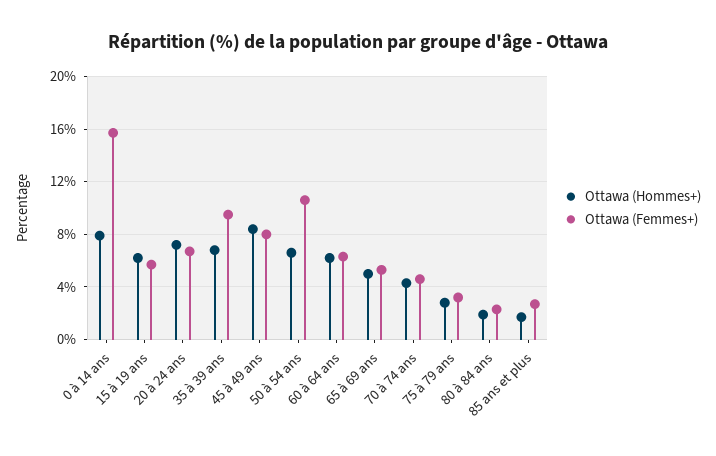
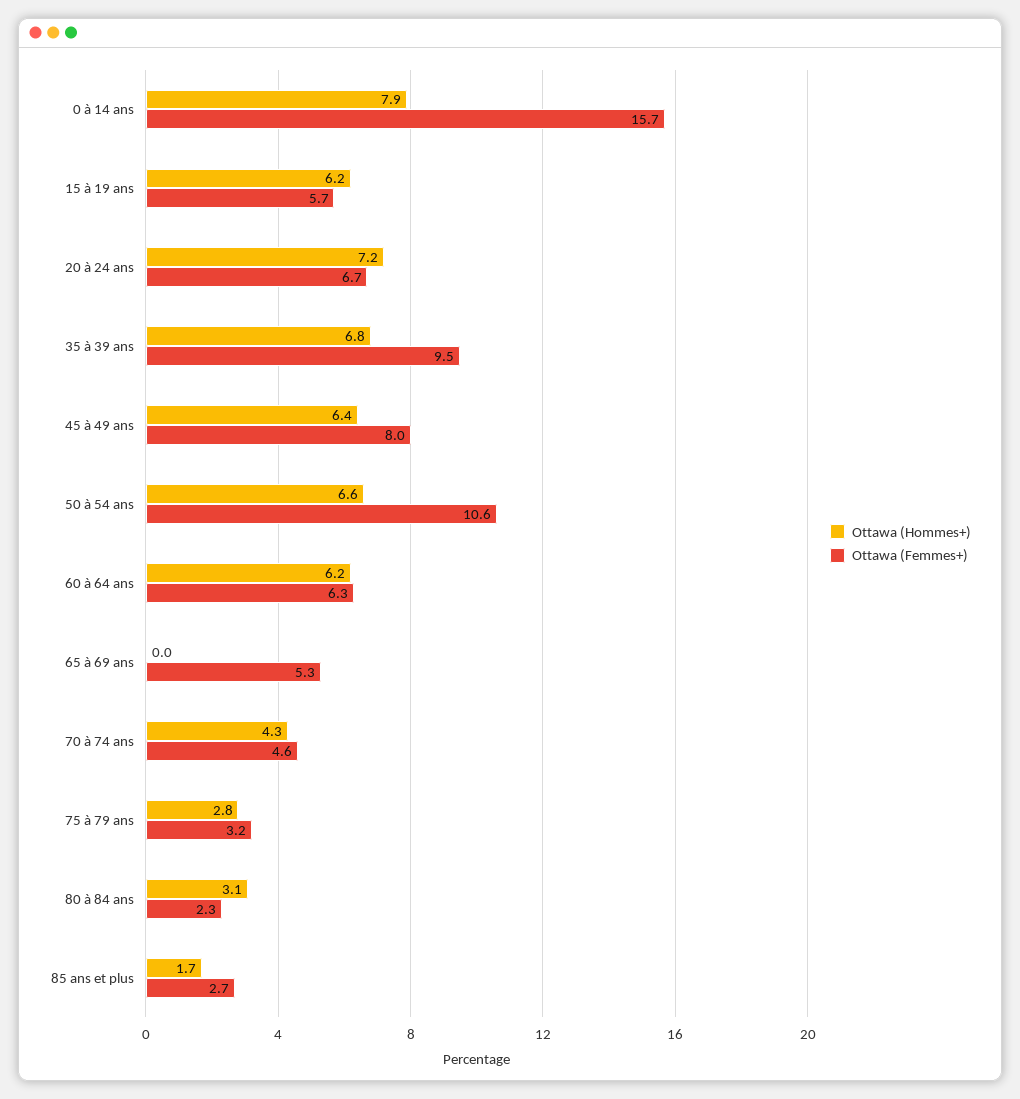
  {
    "Ottawa (Hommes+)": {
      "0 à 14 ans": 7.9,
      "15 à 19 ans": 6.2,
      "20 à 24 ans": 7.2,
      "35 à 39 ans": 6.8,
-     "45 à 49 ans": 8.5,
+     "45 à 49 ans": 6.4,
      "50 à 54 ans": 6.6,
      "60 à 64 ans": 6.2,
-     "65 à 69 ans": 5,
+     "65 à 69 ans": 0,
      "70 à 74 ans": 4.3,
      "75 à 79 ans": 2.8,
-     "80 à 84 ans": 2,
+     "80 à 84 ans": 3.1,
      "85 ans et plus": 1.7
    },
    "Ottawa (Femmes+)": {
      "0 à 14 ans": 15.7,
      "15 à 19 ans": 5.7,
      "20 à 24 ans": 6.7,
      "35 à 39 ans": 9.5,
      "45 à 49 ans": 8,
      "50 à 54 ans": 10.6,
      "60 à 64 ans": 6.3,
      "65 à 69 ans": 5.3,
      "70 à 74 ans": 4.6,
      "75 à 79 ans": 3.2,
      "80 à 84 ans": 2.3,
      "85 ans et plus": 2.7
    }
  }

